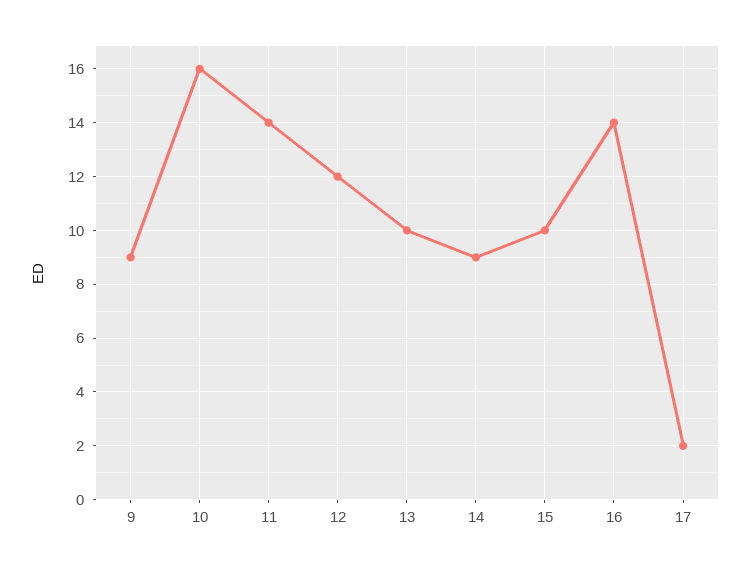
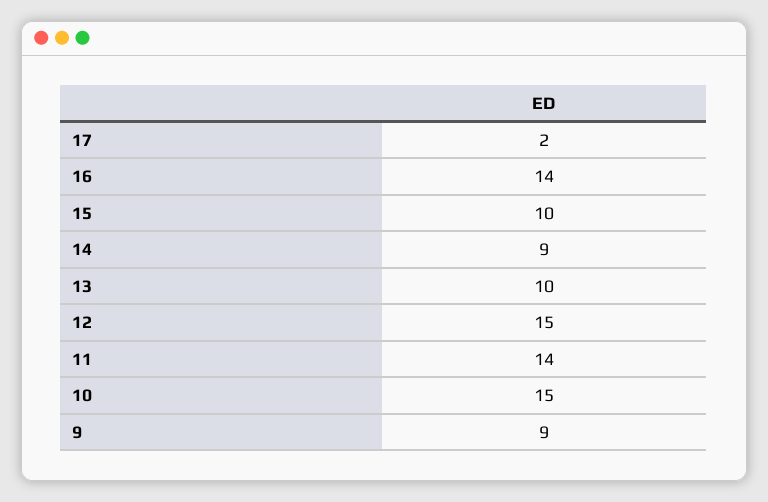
  {
    "9": 9,
-   "10": 16,
+   "10": 15,
    "11": 14,
-   "12": 12,
+   "12": 15,
    "13": 10,
    "14": 9,
    "15": 10,
    "16": 14,
    "17": 2
  }

